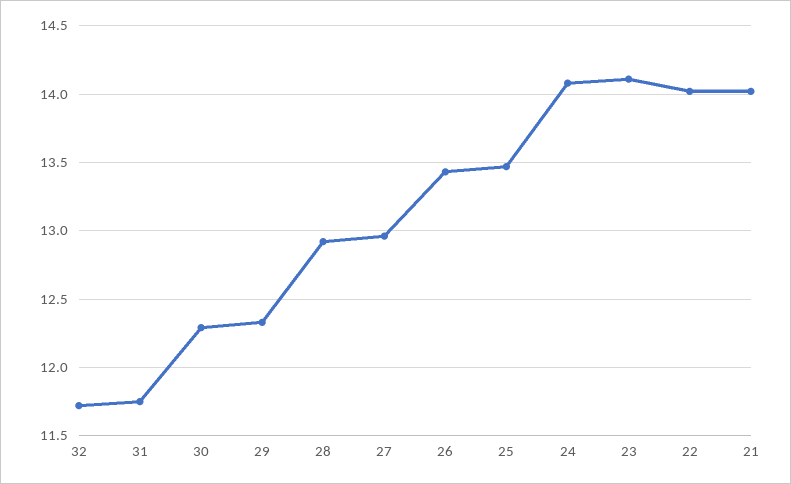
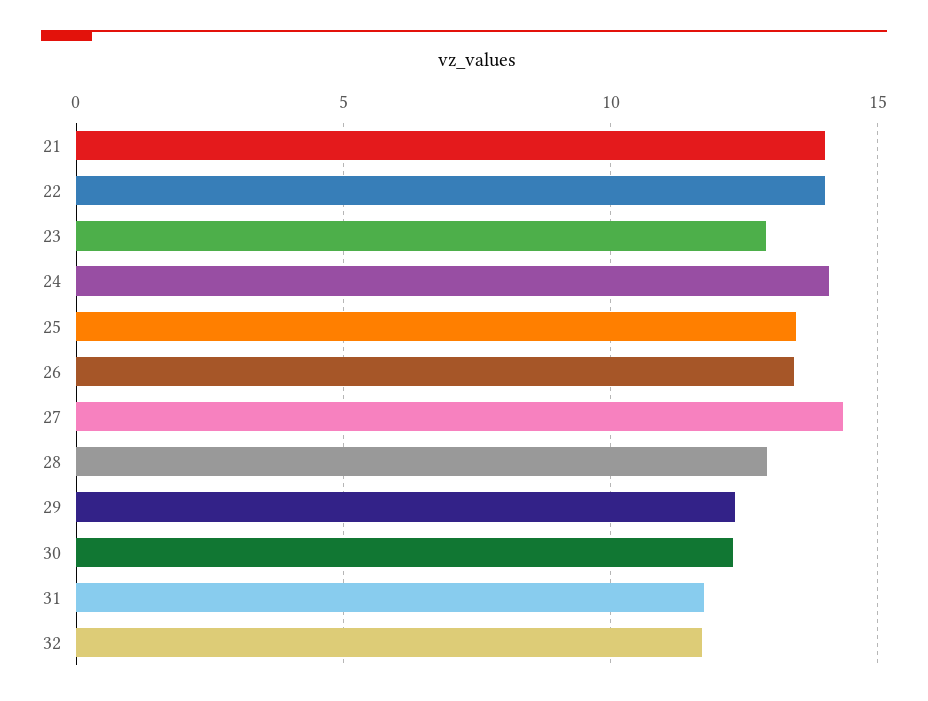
  {
    "32": 11.7,
    "31": 11.75,
    "30": 12.3,
    "29": 12.35,
    "28": 12.9,
-   "27": 12.95,
+   "27": 14.5,
    "26": 13.45,
    "25": 13.45,
    "24": 14.1,
-   "23": 14.1,
+   "23": 13,
    "22": 14,
    "21": 14
  }

